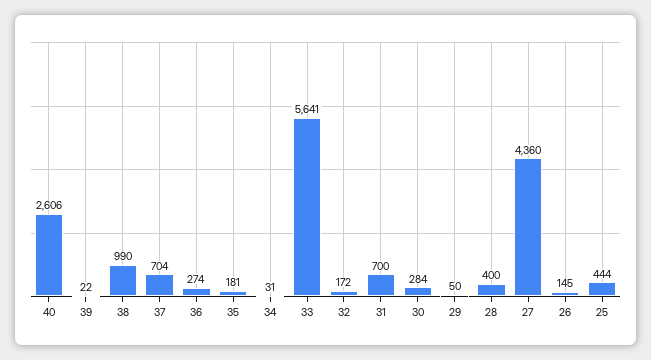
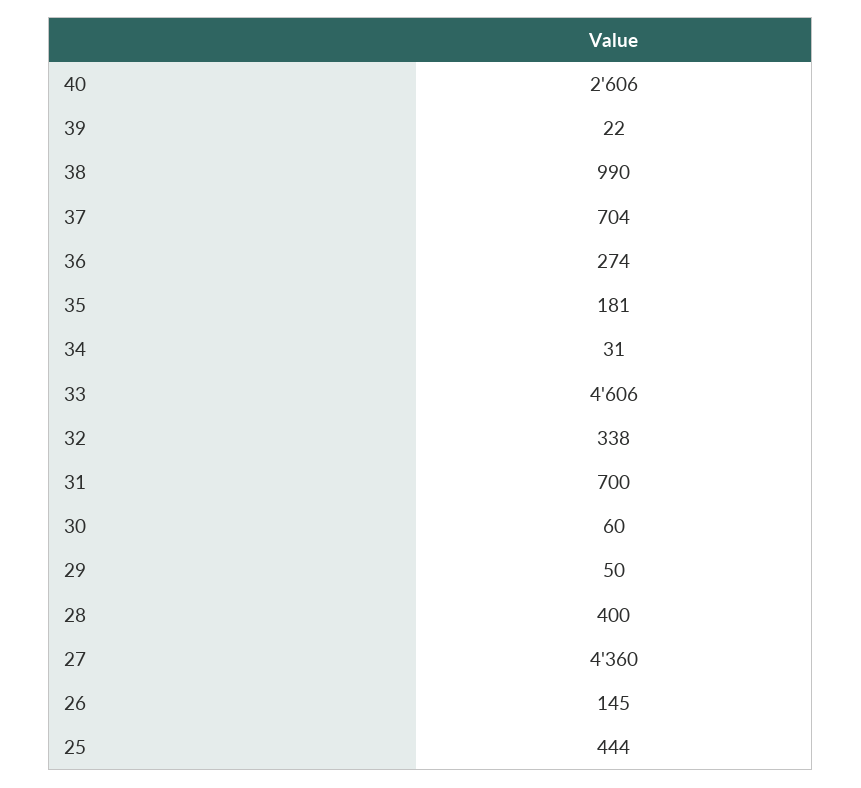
  {
    "40": 2606,
    "39": 22,
    "38": 990,
    "37": 704,
    "36": 274,
    "35": 181,
    "34": 31,
-   "33": 5641,
+   "33": 4606,
-   "32": 172,
+   "32": 338,
    "31": 700,
-   "30": 284,
+   "30": 60,
    "29": 50,
    "28": 400,
    "27": 4360,
    "26": 145,
    "25": 444
  }

